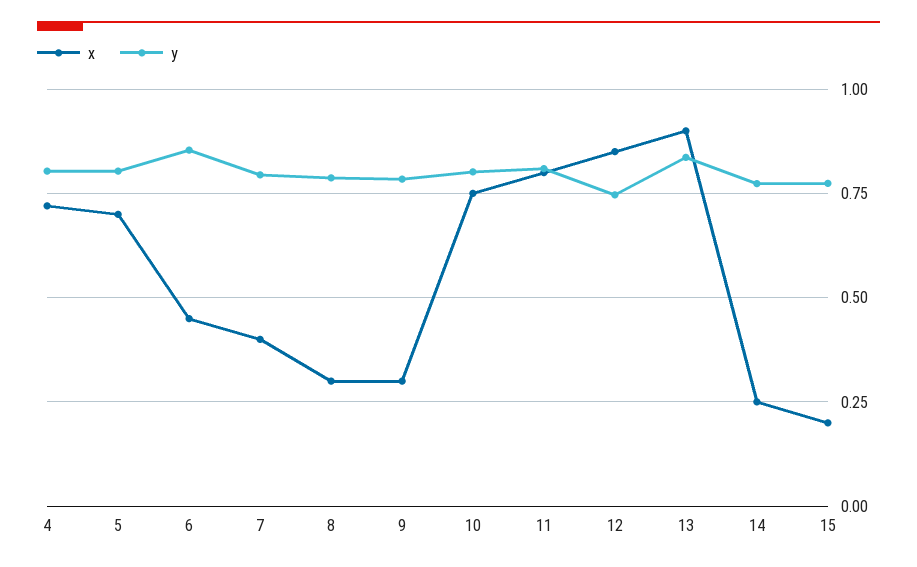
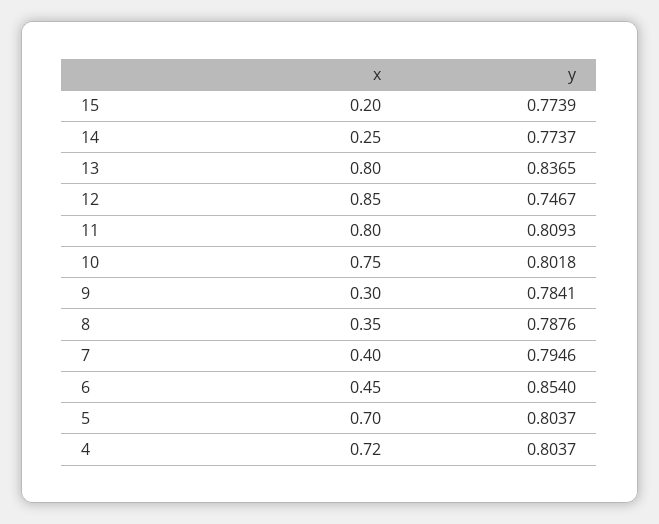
  {
    "x": {
      "4": 0.72,
      "5": 0.7,
      "6": 0.45,
      "7": 0.4,
-     "8": 0.3,
+     "8": 0.35,
      "9": 0.3,
      "10": 0.75,
      "11": 0.8,
      "12": 0.85,
-     "13": 0.9,
+     "13": 0.8,
      "14": 0.25,
      "15": 0.2
    },
    "y": {
      "4": 0.8037,
      "5": 0.8037,
      "6": 0.854,
      "7": 0.7946,
      "8": 0.7876,
      "9": 0.7841,
      "10": 0.8018,
      "11": 0.8093,
      "12": 0.7467,
      "13": 0.8365,
      "14": 0.7737,
      "15": 0.7739
    }
  }

